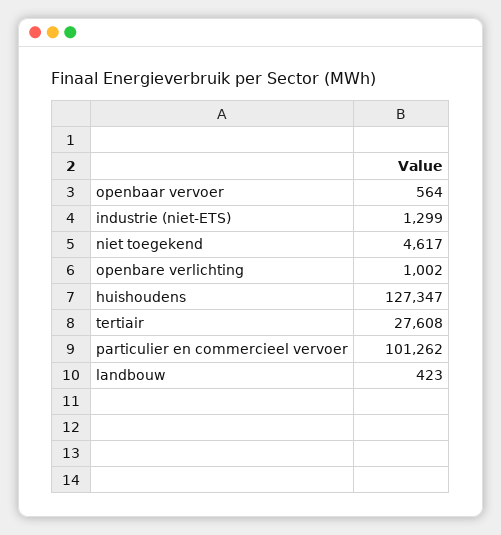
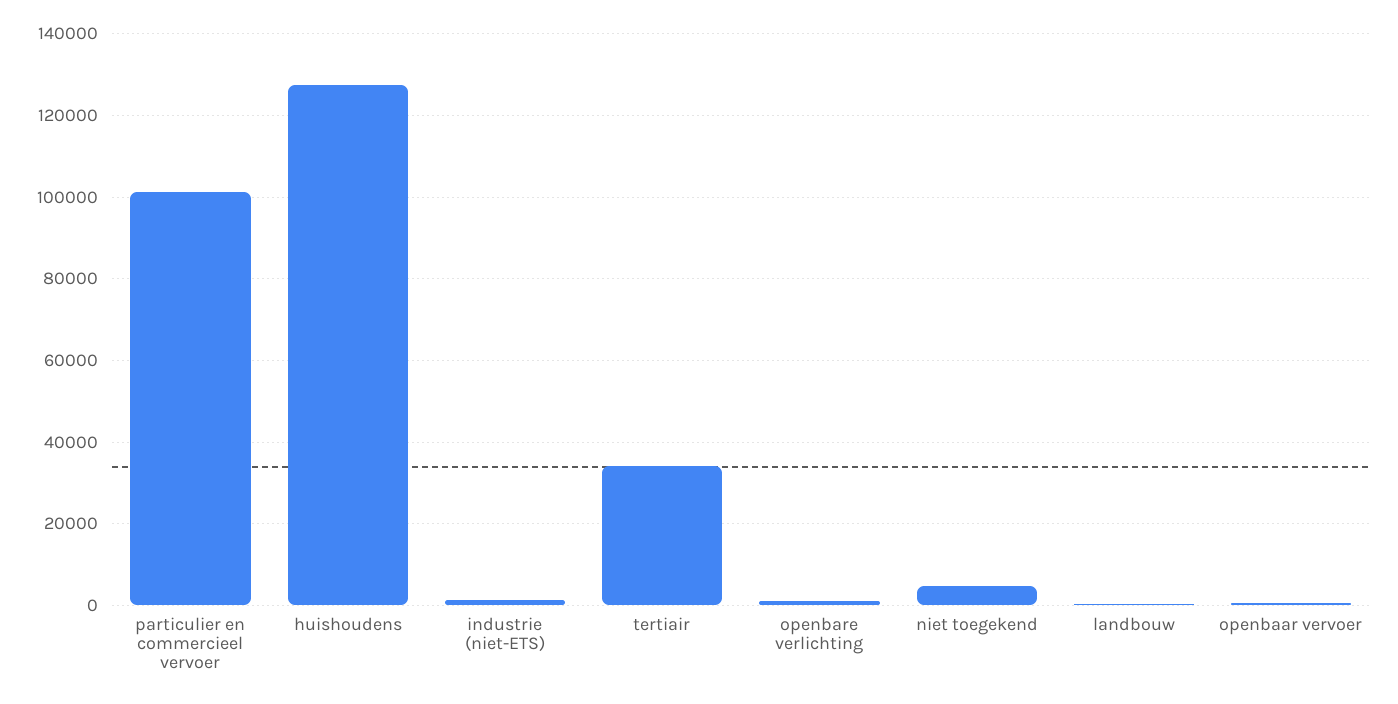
  {
    "openbaar vervoer": 564,
    "industrie (niet-ETS)": 1299,
    "niet toegekend": 4617,
    "openbare verlichting": 1002,
    "huishoudens": 127347,
-   "tertiair": 27608,
+   "tertiair": 34000,
    "particulier en commercieel vervoer": 101262,
    "landbouw": 423
  }

